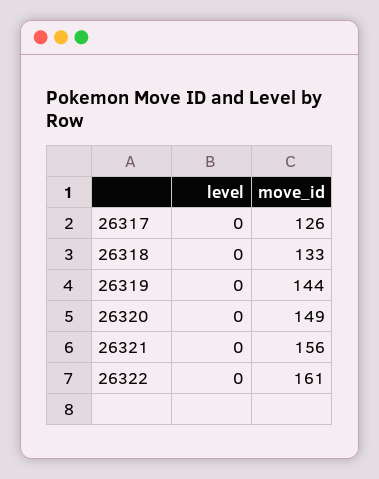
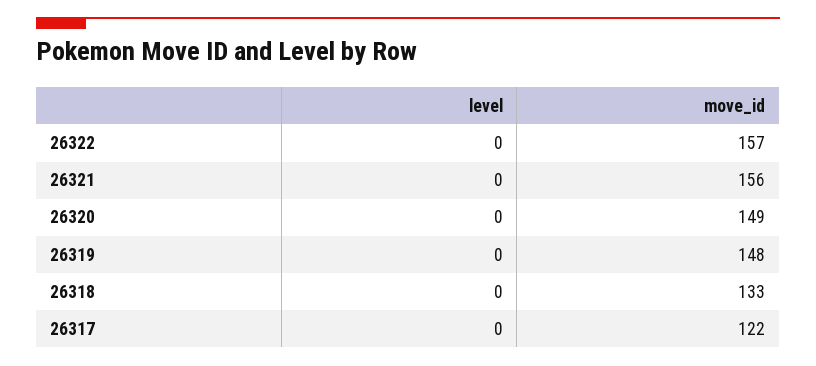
  {
    "level": {
      "26317": 0,
      "26318": 0,
      "26319": 0,
      "26320": 0,
      "26321": 0,
      "26322": 0
    },
    "move_id": {
-     "26317": 126,
+     "26317": 122,
      "26318": 133,
-     "26319": 144,
+     "26319": 148,
      "26320": 149,
      "26321": 156,
-     "26322": 161
+     "26322": 157
    }
  }

